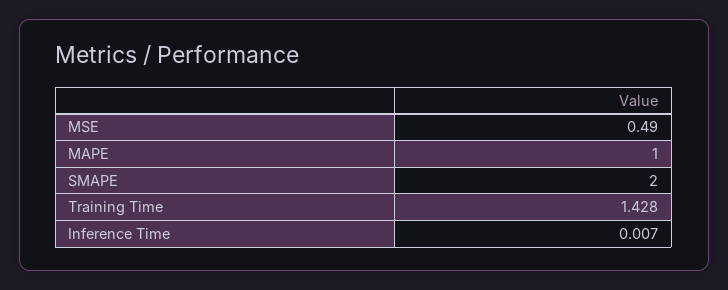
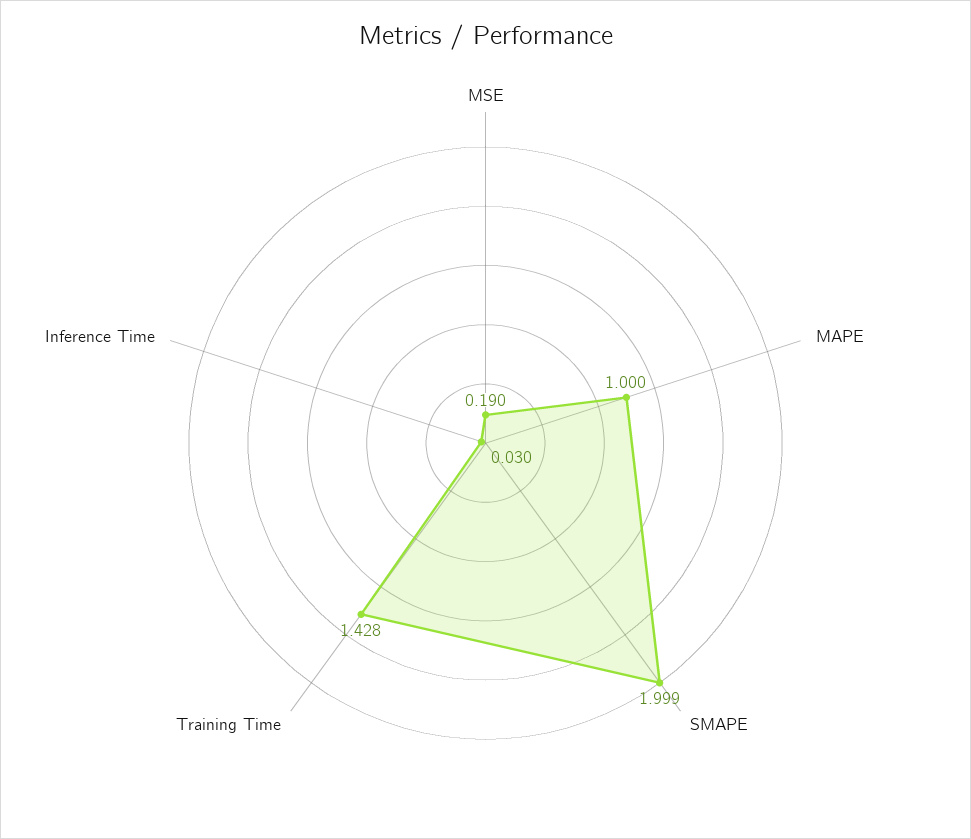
  {
-   "MSE": 0.49,
+   "MSE": 0.19,
    "MAPE": 1,
-   "SMAPE": 2,
+   "SMAPE": 1.999,
    "Training Time": 1.428,
-   "Inference Time": 0.007
+   "Inference Time": 0.03
  }

